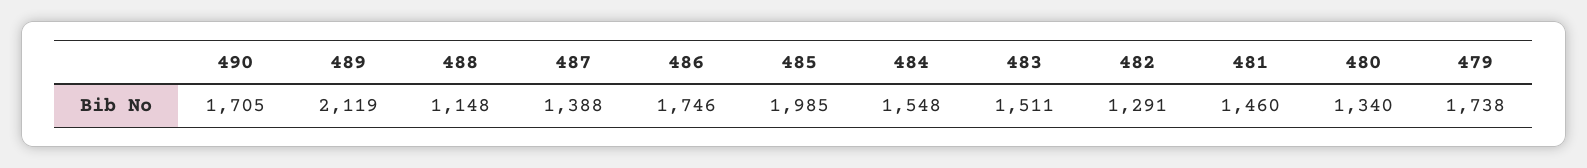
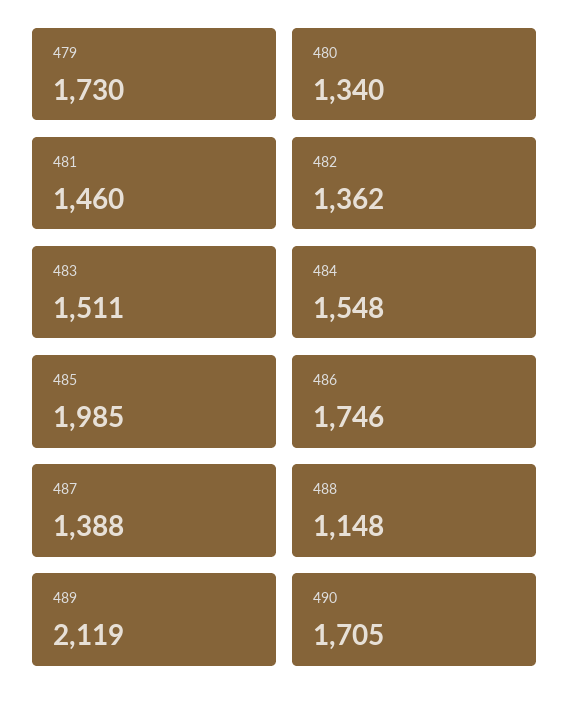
  {
    "490": 1705,
    "489": 2119,
    "488": 1148,
    "487": 1388,
    "486": 1746,
    "485": 1985,
    "484": 1548,
    "483": 1511,
-   "482": 1291,
+   "482": 1362,
    "481": 1460,
    "480": 1340,
-   "479": 1738
+   "479": 1730
  }

